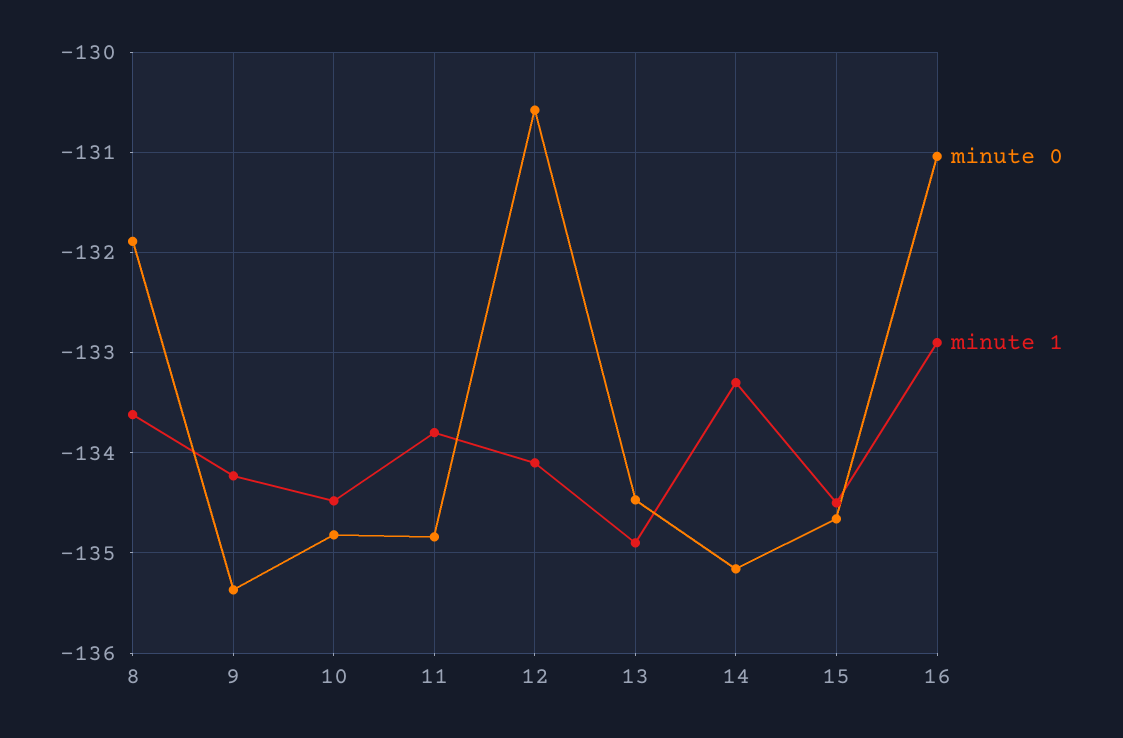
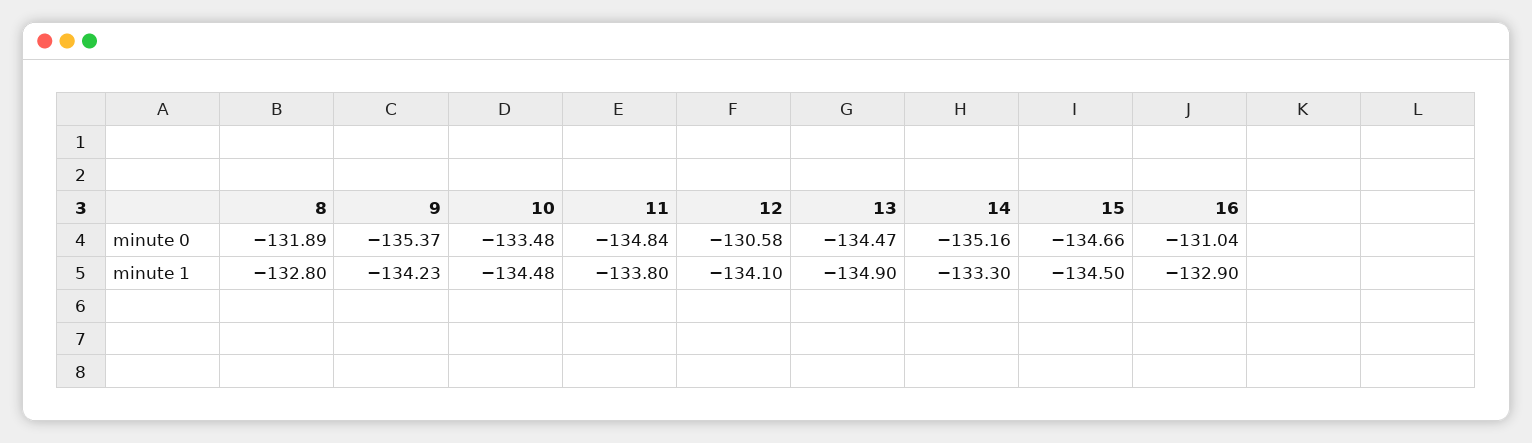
  {
    "minute 0": {
      "8": -131.89,
      "9": -135.37,
-     "10": -134.8,
+     "10": -133.48,
      "11": -134.84,
      "12": -130.58,
      "13": -134.47,
      "14": -135.16,
      "15": -134.66,
      "16": -131.04
    },
    "minute 1": {
-     "8": -133.6,
+     "8": -132.8,
      "9": -134.23,
      "10": -134.48,
      "11": -133.8,
      "12": -134.1,
      "13": -134.9,
      "14": -133.3,
      "15": -134.5,
      "16": -132.9
    }
  }

